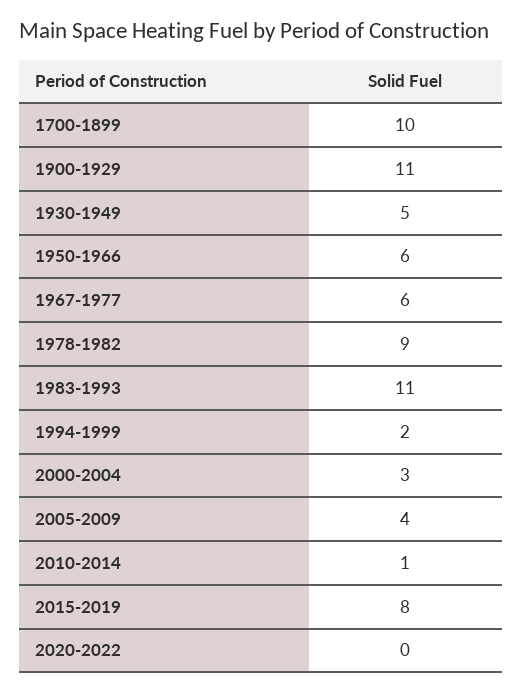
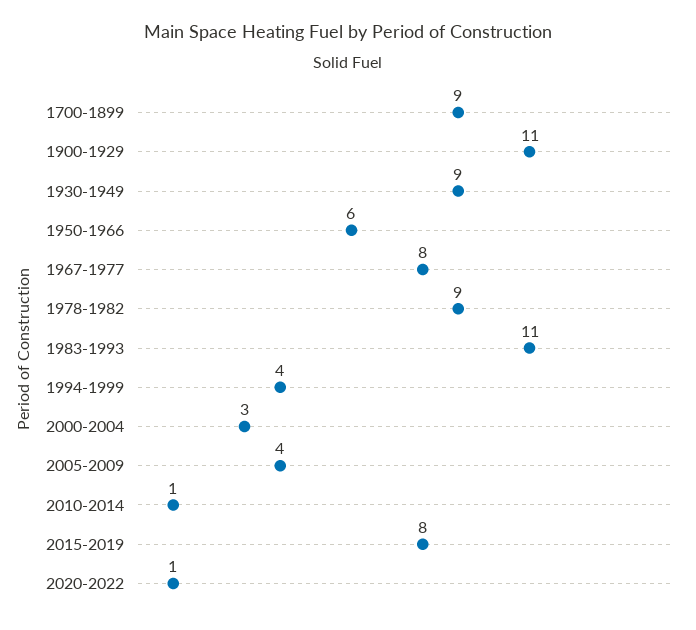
  {
-   "1700-1899": 10,
+   "1700-1899": 9,
    "1900-1929": 11,
-   "1930-1949": 5,
+   "1930-1949": 9,
    "1950-1966": 6,
-   "1967-1977": 6,
+   "1967-1977": 8,
    "1978-1982": 9,
    "1983-1993": 11,
-   "1994-1999": 2,
+   "1994-1999": 4,
    "2000-2004": 3,
    "2005-2009": 4,
    "2010-2014": 1,
    "2015-2019": 8,
-   "2020-2022": 0
+   "2020-2022": 1
  }

